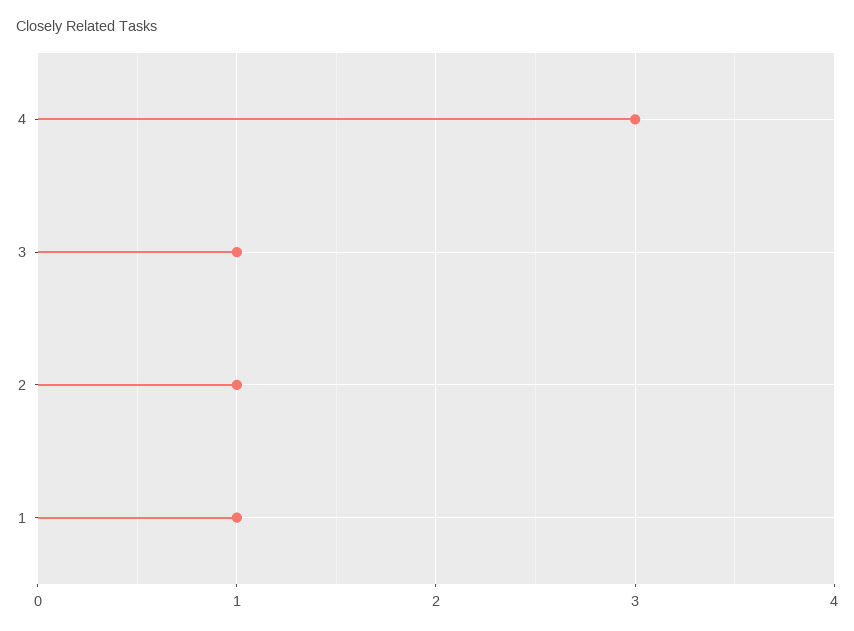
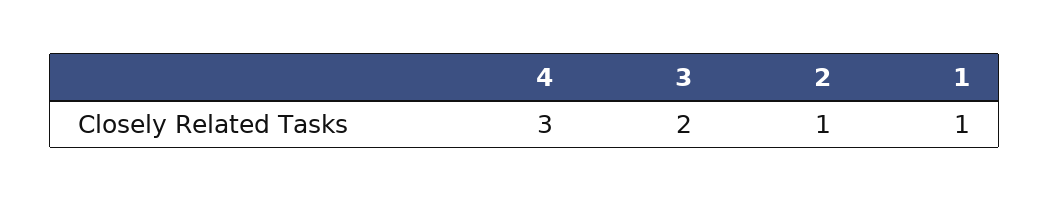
  {
    "4": 3,
-   "3": 1,
+   "3": 2,
    "2": 1,
    "1": 1
  }

